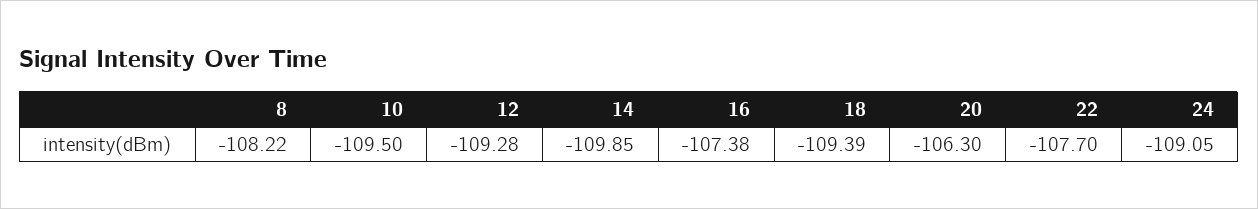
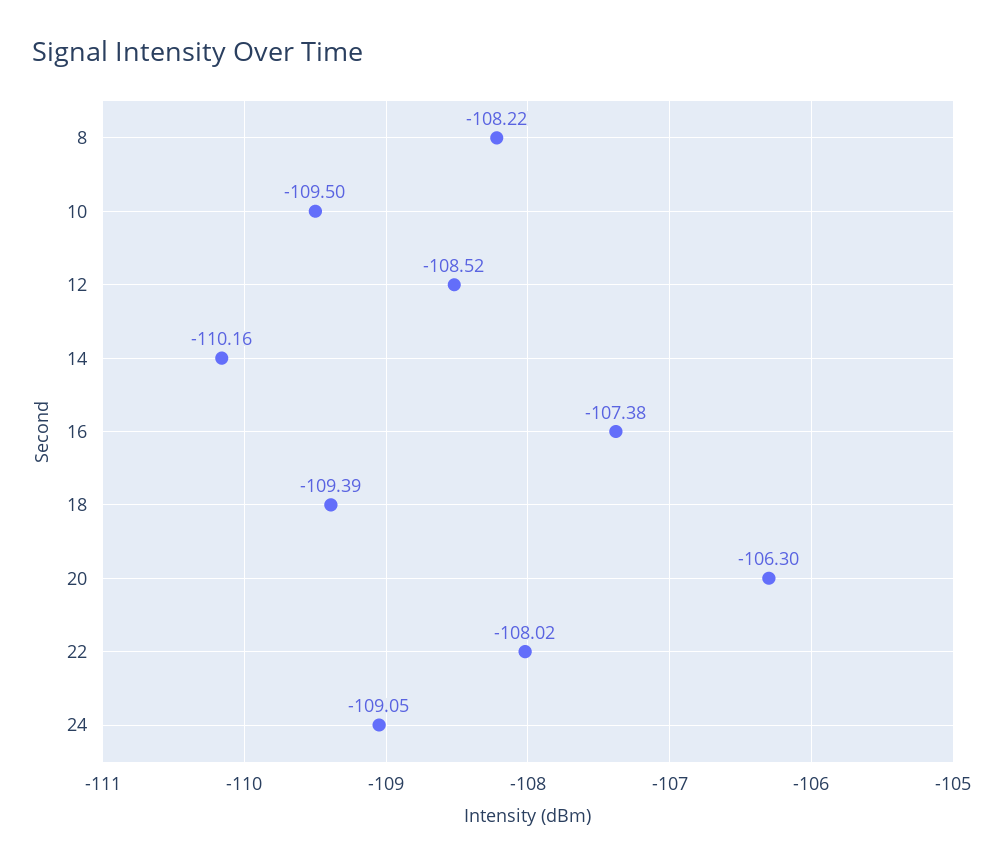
  {
    "8": -108.22,
    "10": -109.5,
-   "12": -109.28,
+   "12": -108.52,
-   "14": -109.85,
+   "14": -110.16,
    "16": -107.38,
    "18": -109.39,
    "20": -106.3,
-   "22": -107.7,
+   "22": -108.02,
    "24": -109.05
  }

